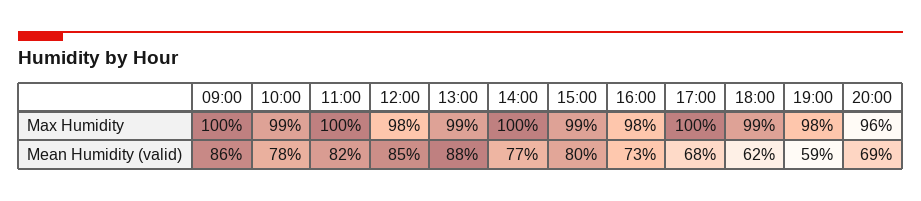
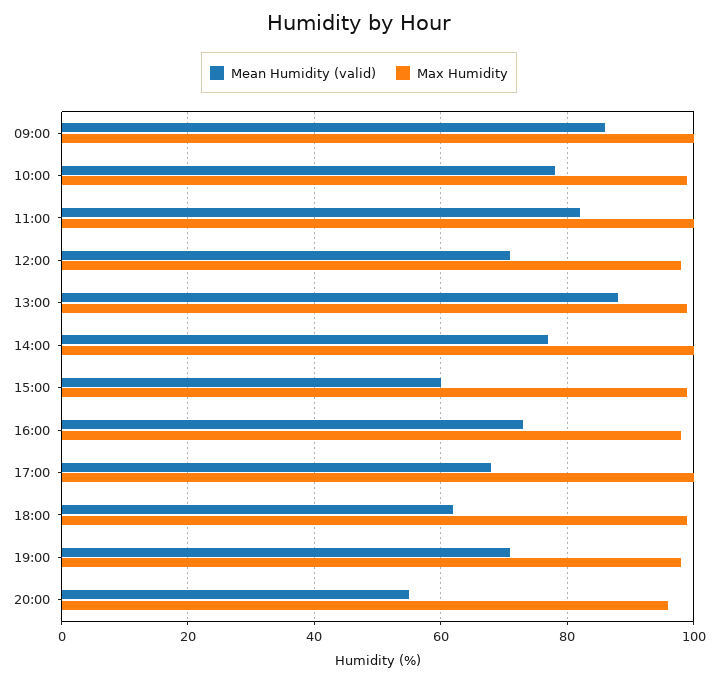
  {
    "Max Humidity": {
      "09:00": 100,
      "10:00": 99,
      "11:00": 100,
      "12:00": 98,
      "13:00": 99,
      "14:00": 100,
      "15:00": 99,
      "16:00": 98,
      "17:00": 100,
      "18:00": 99,
      "19:00": 98,
      "20:00": 96
    },
    "Mean Humidity (valid)": {
      "09:00": 86,
      "10:00": 78,
      "11:00": 82,
-     "12:00": 85,
+     "12:00": 70,
      "13:00": 88,
      "14:00": 77,
-     "15:00": 80,
+     "15:00": 60,
      "16:00": 73,
      "17:00": 68,
      "18:00": 62,
-     "19:00": 59,
+     "19:00": 70,
-     "20:00": 69
+     "20:00": 55
    }
  }

